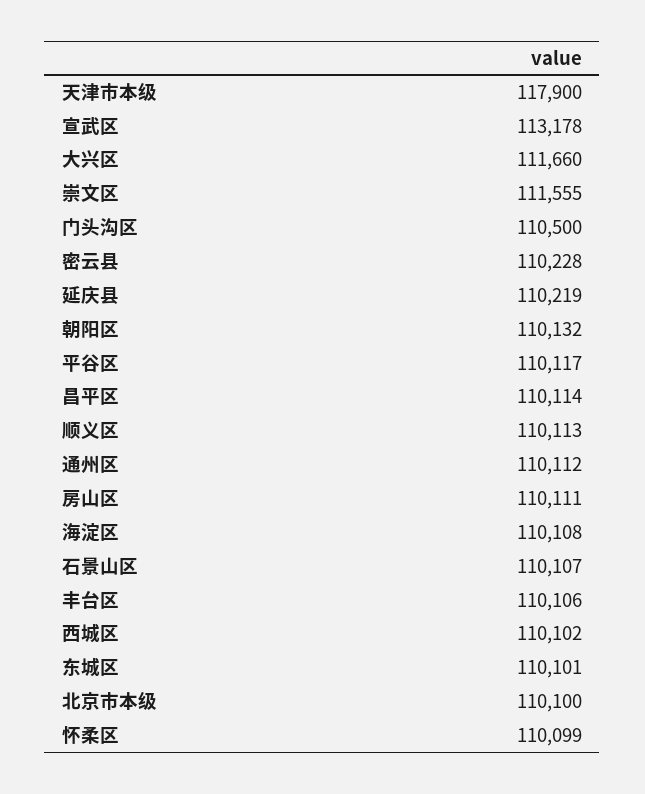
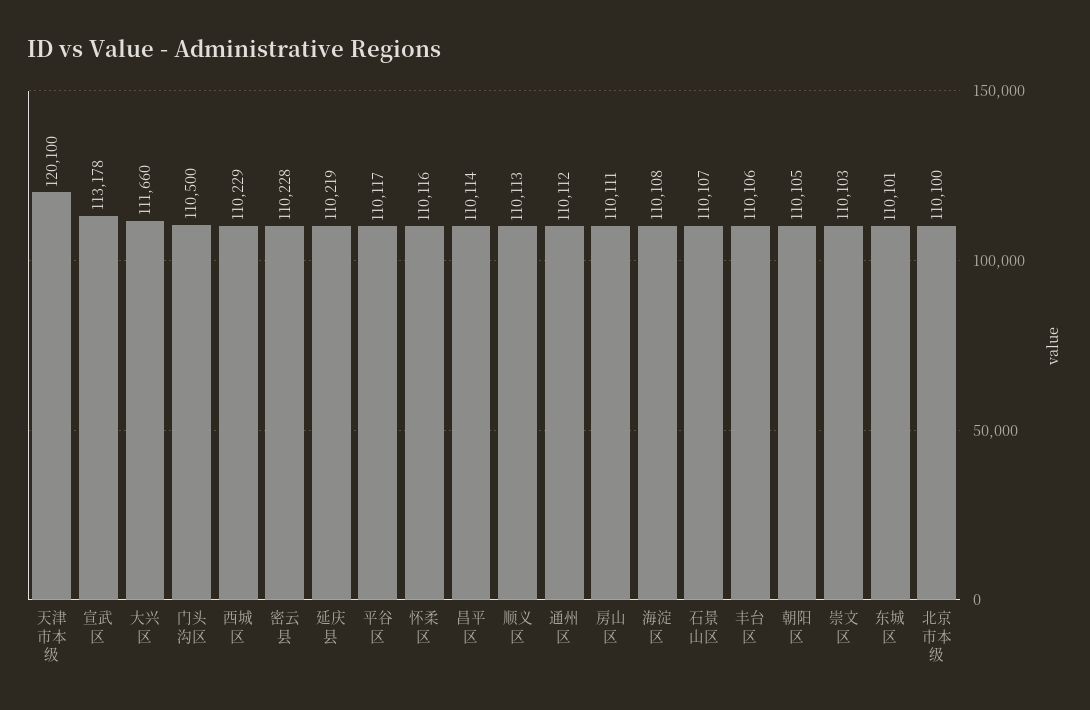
  {
-   "天津市本级": 117900,
+   "天津市本级": 120100,
    "宣武区": 113178,
    "大兴区": 111660,
-   "崇文区": 111555,
+   "崇文区": 110103,
    "门头沟区": 110500,
    "密云县": 110228,
    "延庆县": 110219,
-   "朝阳区": 110132,
+   "朝阳区": 110105,
    "平谷区": 110117,
    "昌平区": 110114,
    "顺义区": 110113,
    "通州区": 110112,
    "房山区": 110111,
    "海淀区": 110108,
    "石景山区": 110107,
    "丰台区": 110106,
-   "西城区": 110102,
+   "西城区": 110229,
    "东城区": 110101,
    "北京市本级": 110100,
-   "怀柔区": 110099
+   "怀柔区": 110116
  }

